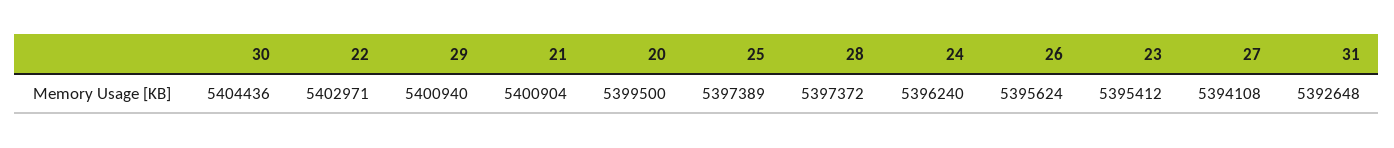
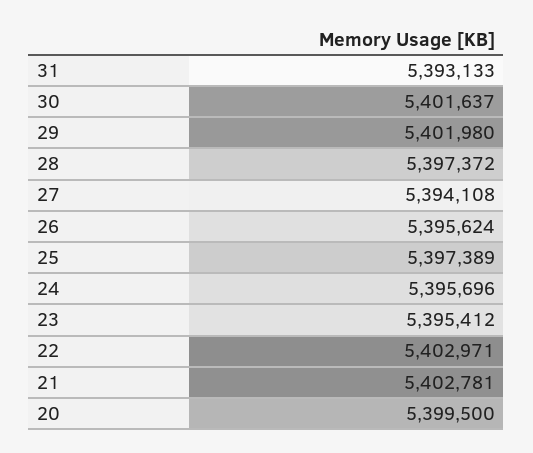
  {
-   "30": 5404436,
+   "30": 5401637,
    "22": 5402971,
-   "29": 5400940,
+   "29": 5401980,
-   "21": 5400904,
+   "21": 5402781,
    "20": 5399500,
    "25": 5397389,
    "28": 5397372,
-   "24": 5396240,
+   "24": 5395696,
    "26": 5395624,
    "23": 5395412,
    "27": 5394108,
-   "31": 5392648
+   "31": 5393133
  }

